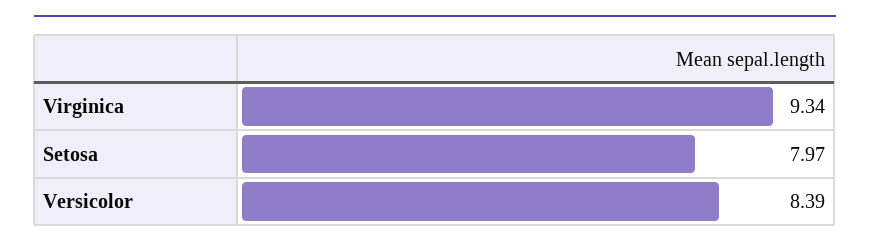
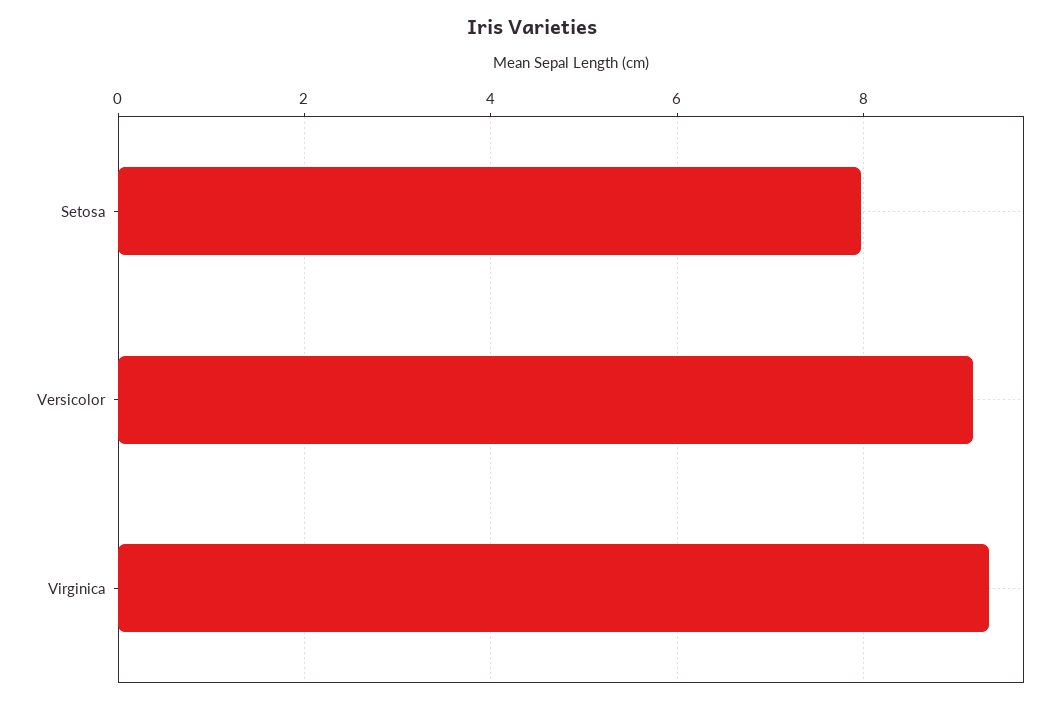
  {
    "Virginica": 9.34,
    "Setosa": 7.97,
-   "Versicolor": 8.39
+   "Versicolor": 9.2
  }

